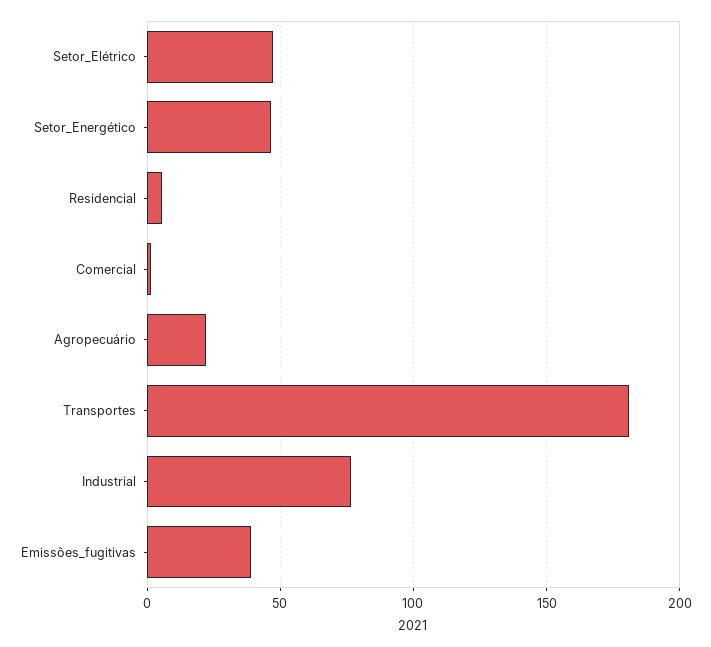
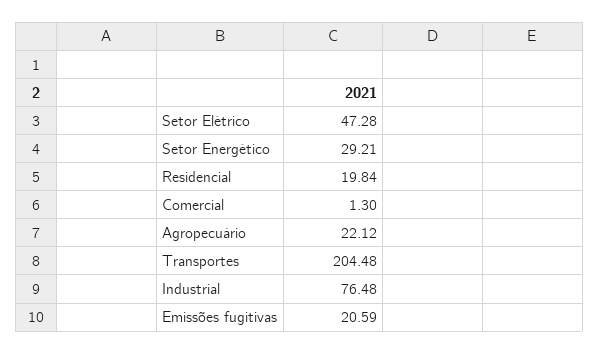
  {
    "Setor_Elétrico": 47.28,
-   "Setor_Energético": 45,
+   "Setor_Energético": 29.21,
-   "Residencial": 5,
+   "Residencial": 19.84,
    "Comercial": 1.3,
    "Agropecuário": 22.12,
-   "Transportes": 180,
+   "Transportes": 204.48,
    "Industrial": 76.48,
-   "Emissões_fugitivas": 40
+   "Emissões_fugitivas": 20.59
  }

